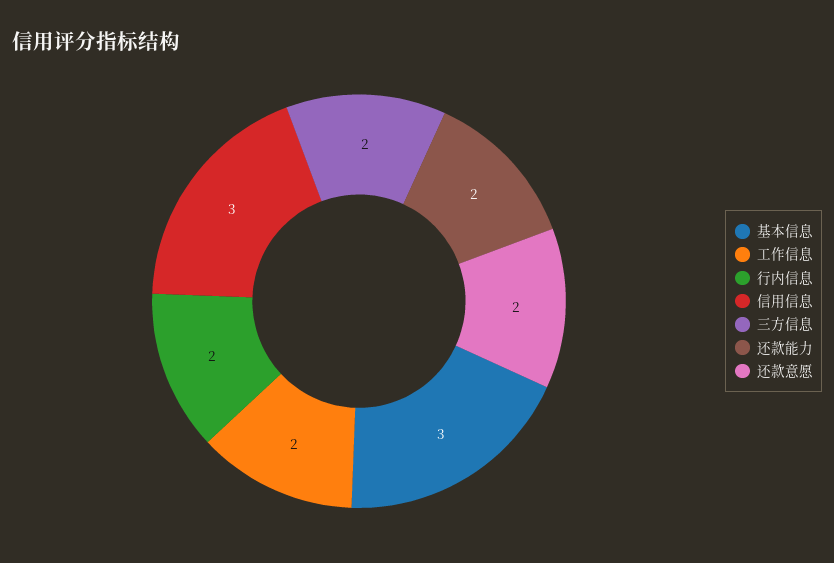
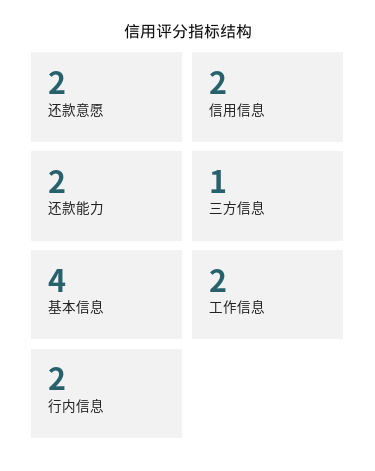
  {
-   "基本信息": 3,
+   "基本信息": 4,
    "工作信息": 2,
    "行内信息": 2,
-   "信用信息": 3,
+   "信用信息": 2,
-   "三方信息": 2,
+   "三方信息": 1,
    "还款能力": 2,
    "还款意愿": 2
  }

